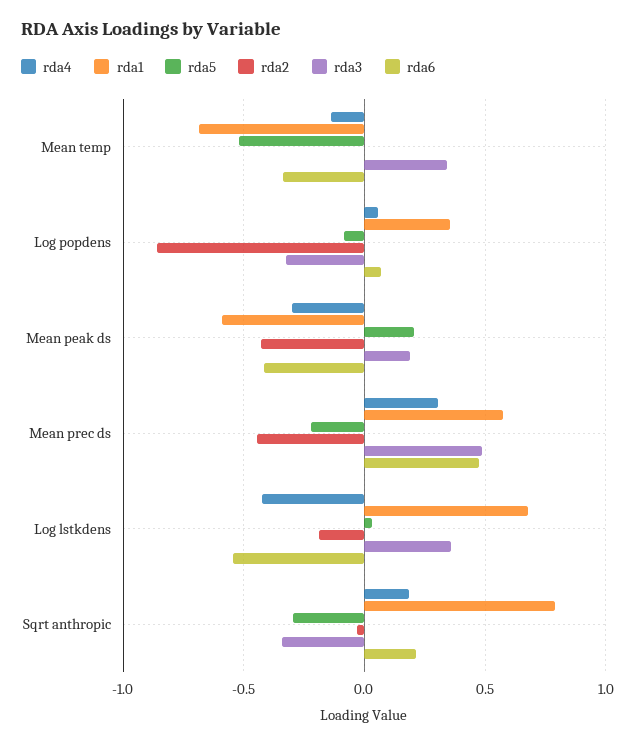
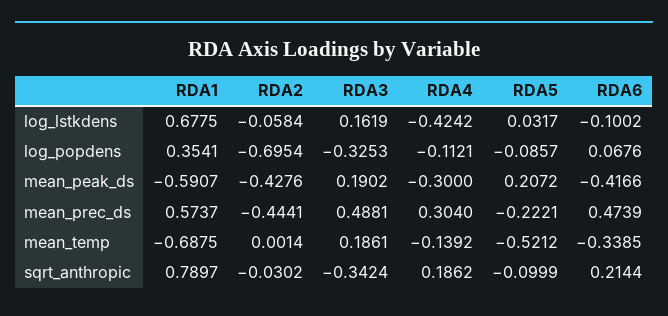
  {
    "rda4": {
      "Mean temp": -0.1392,
-     "Log popdens": 0.05,
+     "Log popdens": -0.1121,
      "Mean peak ds": -0.3,
      "Mean prec ds": 0.304,
      "Log lstkdens": -0.4242,
      "Sqrt anthropic": 0.1862
    },
    "rda1": {
      "Mean temp": -0.6875,
      "Log popdens": 0.3541,
      "Mean peak ds": -0.5907,
      "Mean prec ds": 0.5737,
      "Log lstkdens": 0.6775,
      "Sqrt anthropic": 0.7897
    },
    "rda5": {
      "Mean temp": -0.5212,
      "Log popdens": -0.0857,
      "Mean peak ds": 0.2072,
      "Mean prec ds": -0.2221,
      "Log lstkdens": 0.0317,
-     "Sqrt anthropic": -0.3
+     "Sqrt anthropic": -0.0999
    },
    "rda2": {
      "Mean temp": 0.0014,
-     "Log popdens": -0.85,
+     "Log popdens": -0.6954,
      "Mean peak ds": -0.4276,
      "Mean prec ds": -0.4441,
-     "Log lstkdens": -0.2,
+     "Log lstkdens": -0.0584,
      "Sqrt anthropic": -0.0302
    },
    "rda3": {
-     "Mean temp": 0.35,
+     "Mean temp": 0.1861,
      "Log popdens": -0.3253,
      "Mean peak ds": 0.1902,
      "Mean prec ds": 0.4881,
-     "Log lstkdens": 0.35,
+     "Log lstkdens": 0.1619,
      "Sqrt anthropic": -0.3424
    },
    "rda6": {
      "Mean temp": -0.3385,
      "Log popdens": 0.0676,
      "Mean peak ds": -0.4166,
      "Mean prec ds": 0.4739,
-     "Log lstkdens": -0.55,
+     "Log lstkdens": -0.1002,
      "Sqrt anthropic": 0.2144
    }
  }

